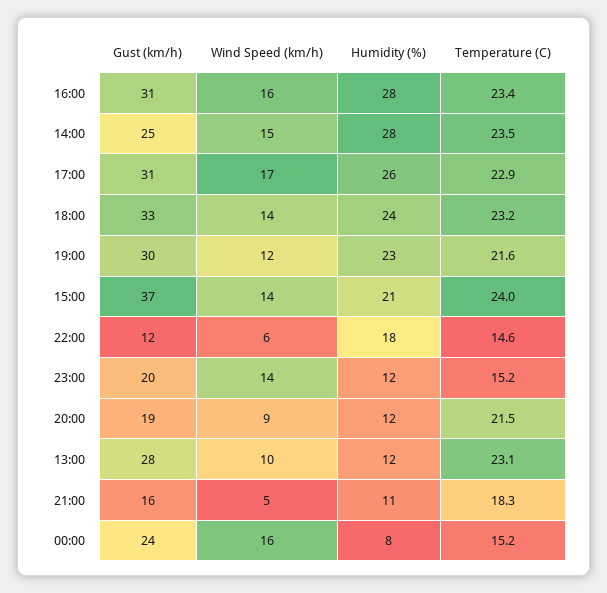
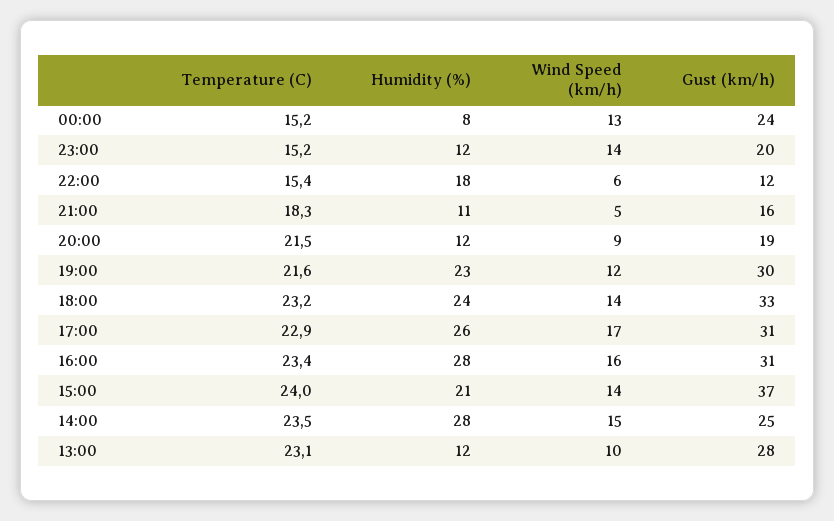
  {
    "Gust (km/h)": {
      "16:00": 31,
      "14:00": 25,
      "17:00": 31,
      "18:00": 33,
      "19:00": 30,
      "15:00": 37,
      "22:00": 12,
      "23:00": 20,
      "20:00": 19,
      "13:00": 28,
      "21:00": 16,
      "00:00": 24
    },
    "Wind Speed (km/h)": {
      "16:00": 16,
      "14:00": 15,
      "17:00": 17,
      "18:00": 14,
      "19:00": 12,
      "15:00": 14,
      "22:00": 6,
      "23:00": 14,
      "20:00": 9,
      "13:00": 10,
      "21:00": 5,
-     "00:00": 16
+     "00:00": 13
    },
    "Humidity (%)": {
      "16:00": 28,
      "14:00": 28,
      "17:00": 26,
      "18:00": 24,
      "19:00": 23,
      "15:00": 21,
      "22:00": 18,
      "23:00": 12,
      "20:00": 12,
      "13:00": 12,
      "21:00": 11,
      "00:00": 8
    },
    "Temperature (C)": {
      "16:00": 23.4,
      "14:00": 23.5,
      "17:00": 22.9,
      "18:00": 23.2,
      "19:00": 21.6,
      "15:00": 24,
-     "22:00": 14.6,
+     "22:00": 15.4,
      "23:00": 15.2,
      "20:00": 21.5,
      "13:00": 23.1,
      "21:00": 18.3,
      "00:00": 15.2
    }
  }

